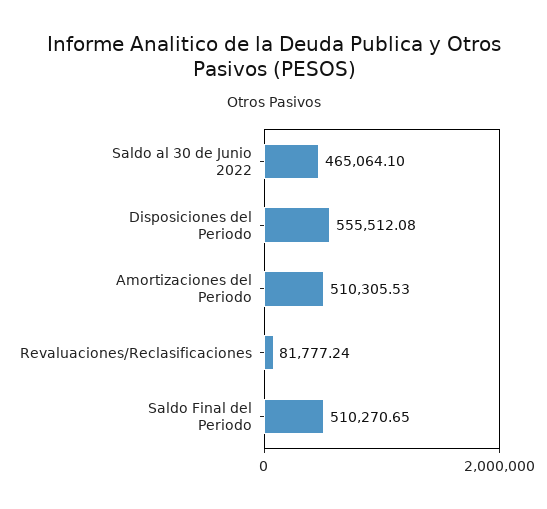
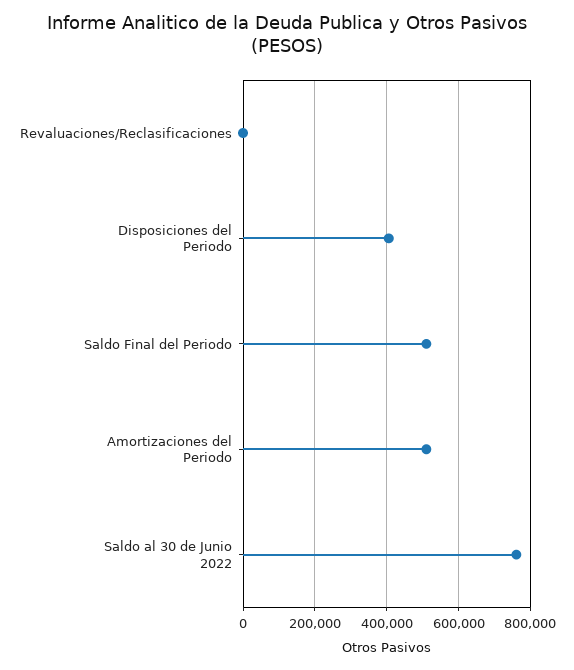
  {
-   "Saldo al 30 de Junio 2022": 465064.1,
+   "Saldo al 30 de Junio 2022": 760000,
-   "Disposiciones del Periodo": 555512.08,
+   "Disposiciones del Periodo": 400000,
    "Amortizaciones del Periodo": 510305.53,
-   "Revaluaciones/Reclasificaciones": 81777.24,
+   "Revaluaciones/Reclasificaciones": 0,
    "Saldo Final del Periodo": 510270.65
  }

